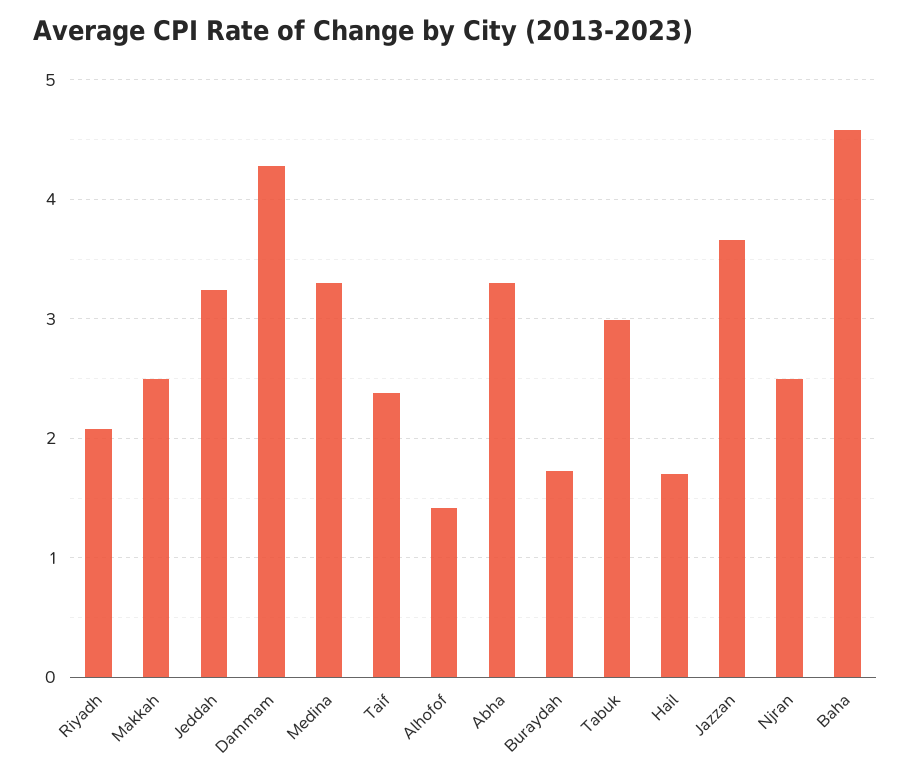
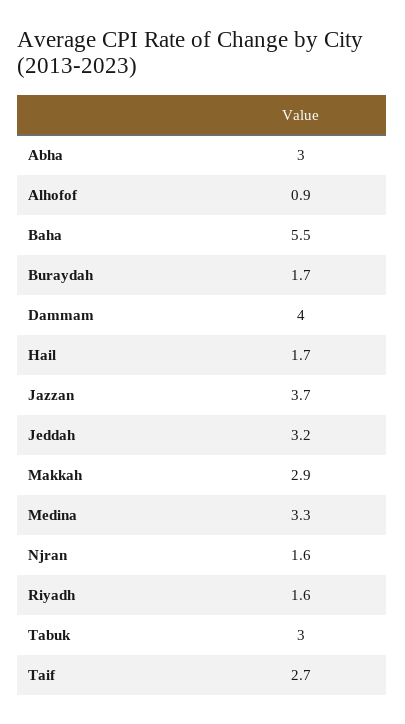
  {
-   "Riyadh": 2.1,
+   "Riyadh": 1.6,
-   "Makkah": 2.5,
+   "Makkah": 2.9,
    "Jeddah": 3.2,
-   "Dammam": 4.3,
+   "Dammam": 4,
    "Medina": 3.3,
-   "Taif": 2.4,
+   "Taif": 2.7,
-   "Alhofof": 1.4,
+   "Alhofof": 0.9,
-   "Abha": 3.3,
+   "Abha": 3,
    "Buraydah": 1.7,
    "Tabuk": 3,
    "Hail": 1.7,
    "Jazzan": 3.7,
-   "Njran": 2.5,
+   "Njran": 1.6,
-   "Baha": 4.6
+   "Baha": 5.5
  }

